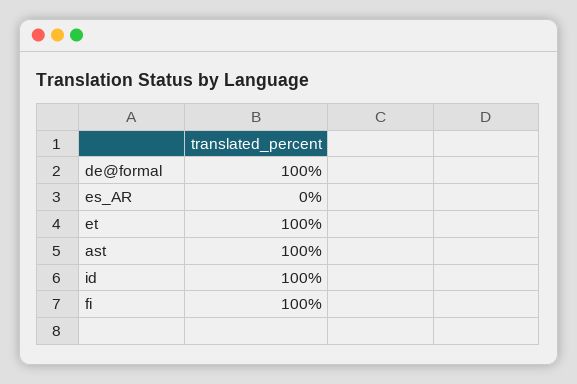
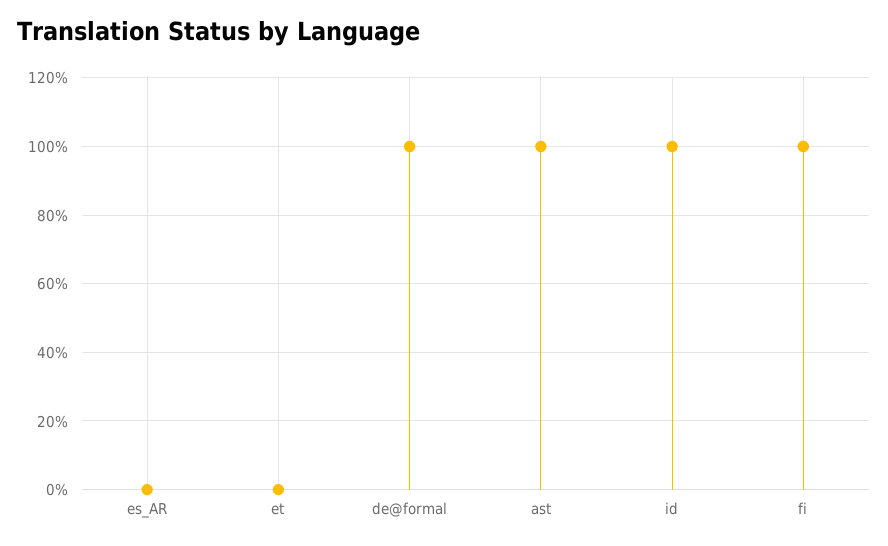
  {
    "de@formal": 100,
    "es_AR": 0,
-   "et": 100,
+   "et": 0,
    "ast": 100,
    "id": 100,
    "fi": 100
  }

